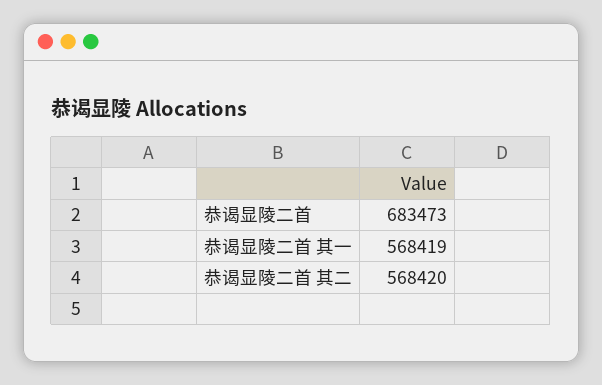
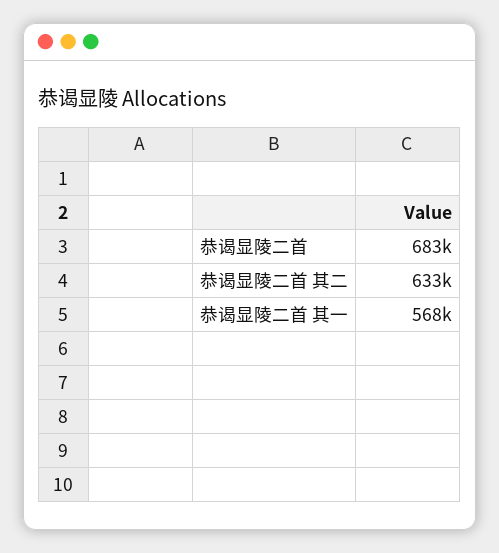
  {
    "恭谒显陵二首": 683473,
    "恭谒显陵二首 其一": 568419,
-   "恭谒显陵二首 其二": 568420
+   "恭谒显陵二首 其二": 633000
  }

